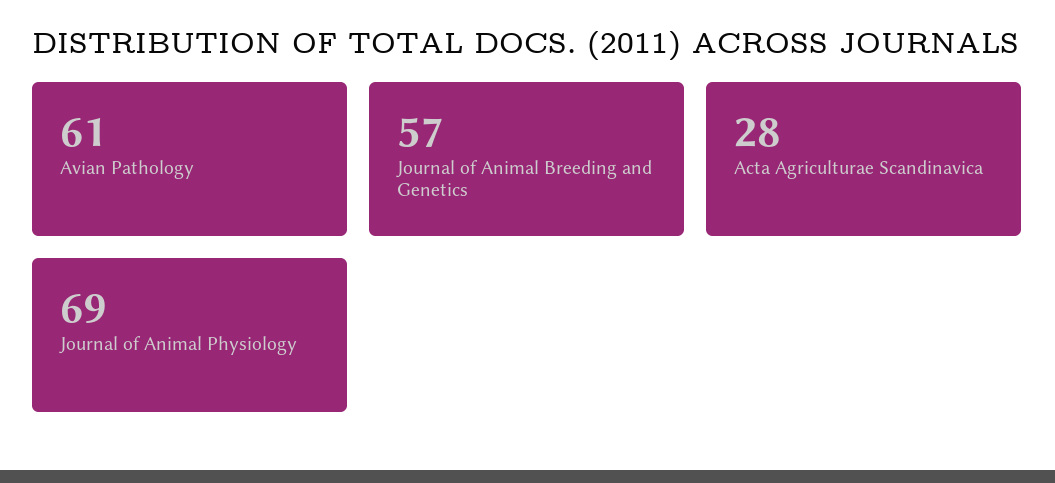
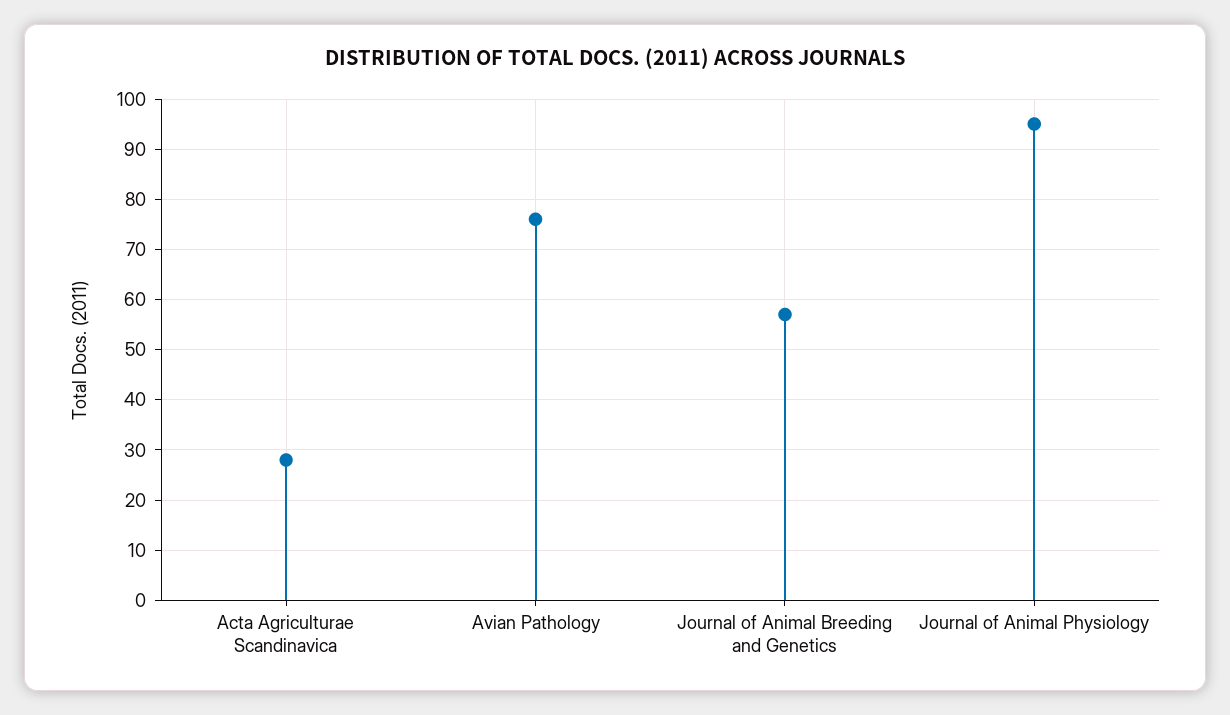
  {
-   "Avian Pathology": 61,
+   "Avian Pathology": 75,
    "Journal of Animal Breeding and Genetics": 57,
    "Acta Agriculturae Scandinavica": 28,
-   "Journal of Animal Physiology": 69
+   "Journal of Animal Physiology": 95
  }

